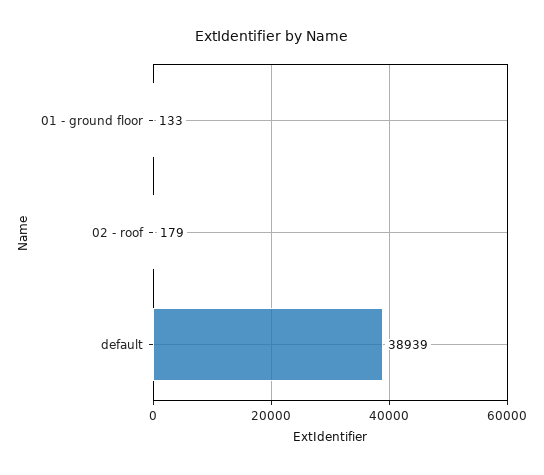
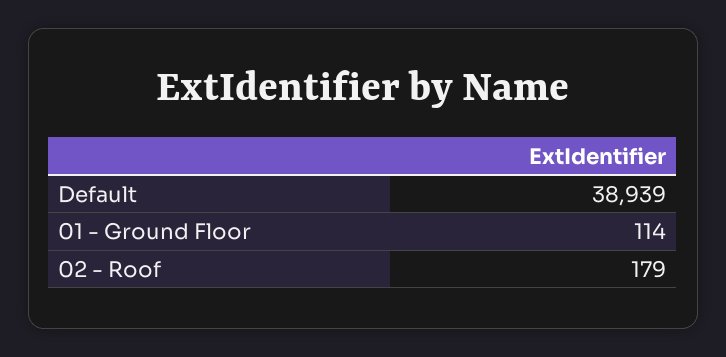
  {
-   "01 - ground floor": 133,
+   "01 - ground floor": 114,
    "02 - roof": 179,
    "default": 38939
  }

